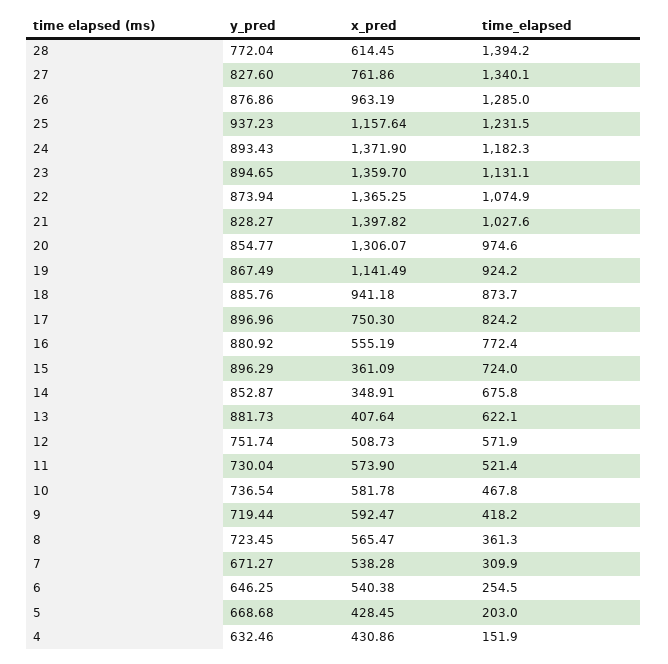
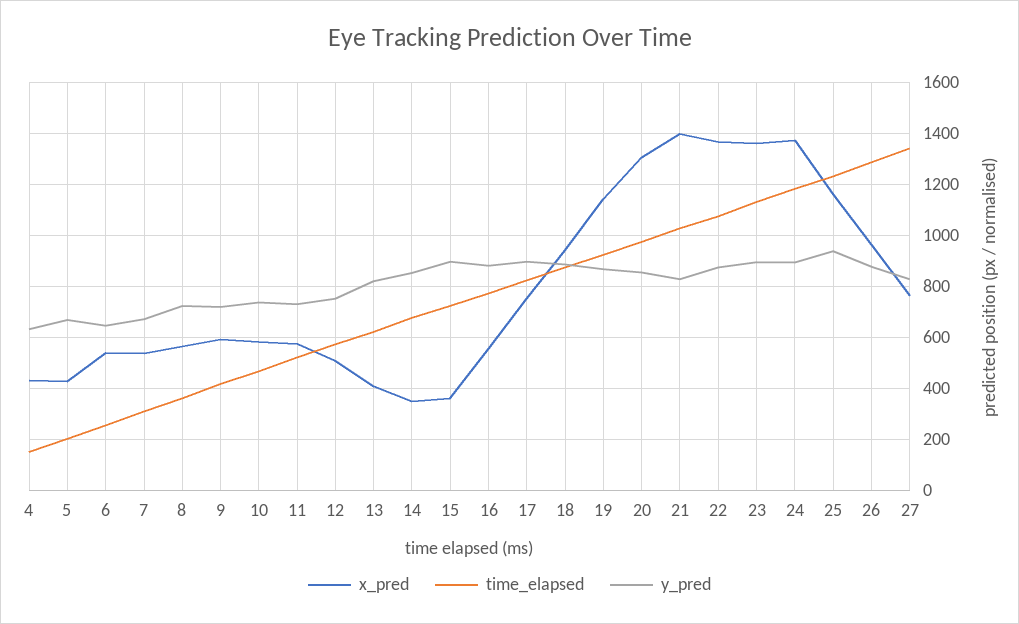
  {
    "y_pred": {
-     "28": 772.04,
      "27": 827.6,
      "26": 876.86,
      "25": 937.23,
      "24": 893.43,
      "23": 894.65,
      "22": 873.94,
      "21": 828.27,
      "20": 854.77,
      "19": 867.49,
      "18": 885.76,
      "17": 896.96,
      "16": 880.92,
      "15": 896.29,
      "14": 852.87,
-     "13": 881.73,
+     "13": 825,
      "12": 751.74,
      "11": 730.04,
      "10": 736.54,
      "9": 719.44,
      "8": 723.45,
      "7": 671.27,
      "6": 646.25,
      "5": 668.68,
      "4": 632.46
    },
    "x_pred": {
-     "28": 614.45,
      "27": 761.86,
      "26": 963.19,
      "25": 1157.64,
      "24": 1371.9,
      "23": 1359.7,
      "22": 1365.25,
      "21": 1397.82,
      "20": 1306.07,
      "19": 1141.49,
      "18": 941.18,
      "17": 750.3,
      "16": 555.19,
      "15": 361.09,
      "14": 348.91,
      "13": 407.64,
      "12": 508.73,
      "11": 573.9,
      "10": 581.78,
      "9": 592.47,
      "8": 565.47,
      "7": 538.28,
      "6": 540.38,
      "5": 428.45,
      "4": 430.86
    },
    "time_elapsed": {
-     "28": 1394.2,
      "27": 1340.1,
      "26": 1285,
      "25": 1231.5,
      "24": 1182.3,
      "23": 1131.1,
      "22": 1074.9,
      "21": 1027.6,
      "20": 974.6,
      "19": 924.2,
      "18": 873.7,
      "17": 824.2,
      "16": 772.4,
      "15": 724,
      "14": 675.8,
      "13": 622.1,
      "12": 571.9,
      "11": 521.4,
      "10": 467.8,
      "9": 418.2,
      "8": 361.3,
      "7": 309.9,
      "6": 254.5,
      "5": 203,
      "4": 151.9
    }
  }

